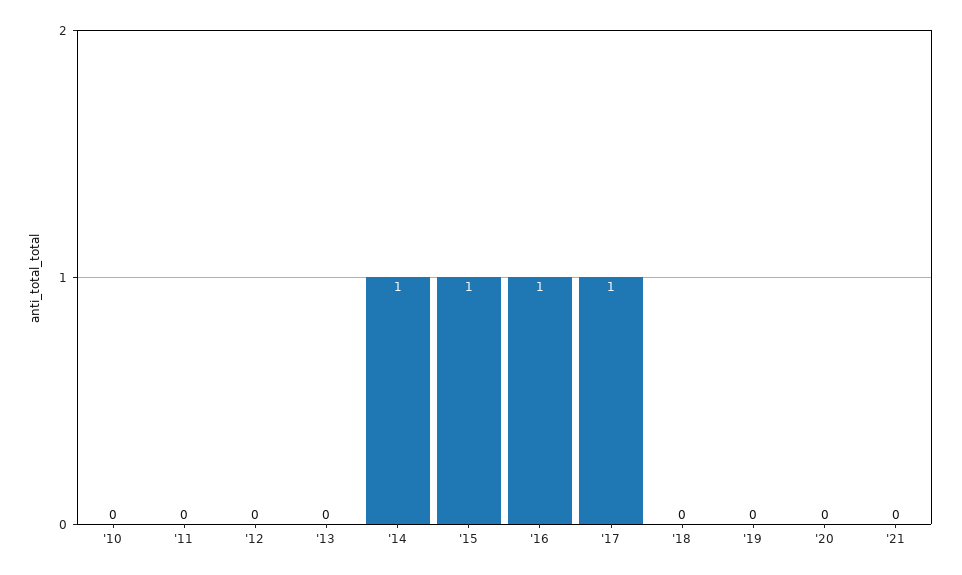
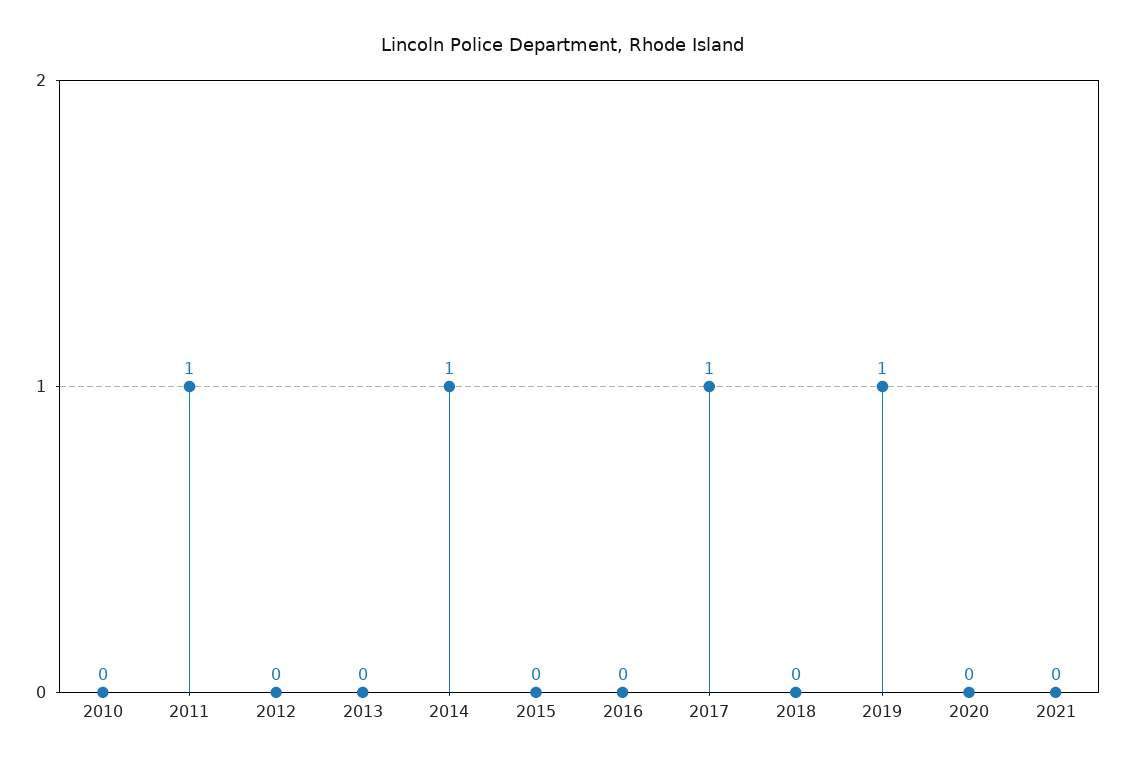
  {
    "'10": 0,
-   "'11": 0,
+   "'11": 1,
    "'12": 0,
    "'13": 0,
    "'14": 1,
-   "'15": 1,
+   "'15": 0,
-   "'16": 1,
+   "'16": 0,
    "'17": 1,
    "'18": 0,
-   "'19": 0,
+   "'19": 1,
    "'20": 0,
    "'21": 0
  }

